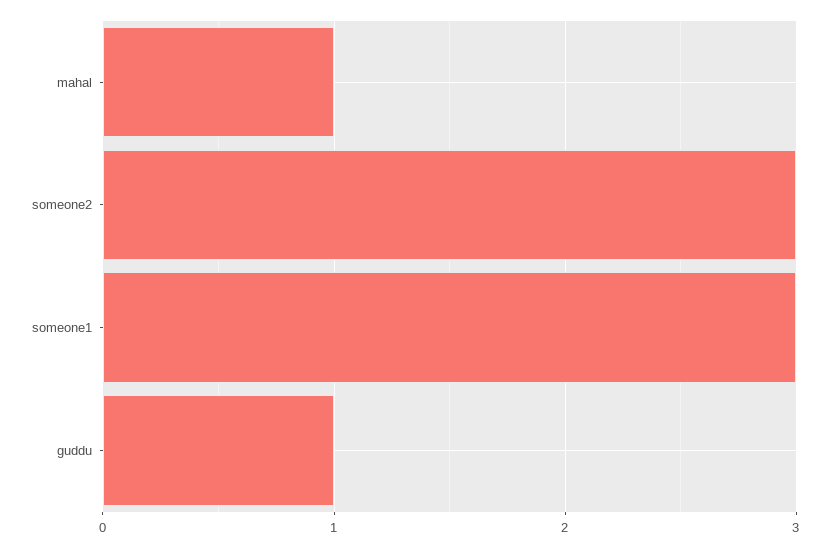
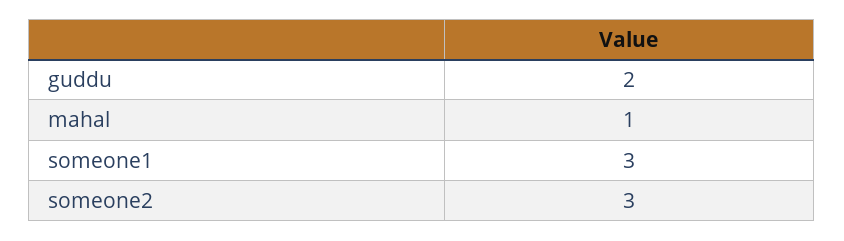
  {
    "mahal": 1,
    "someone2": 3,
    "someone1": 3,
-   "guddu": 1
+   "guddu": 2
  }

